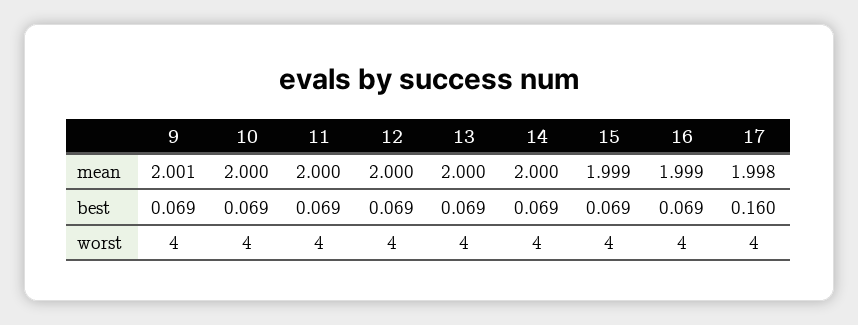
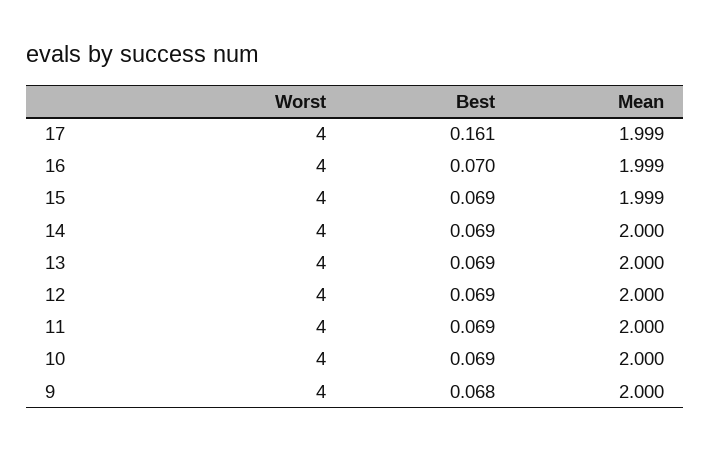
  {
    "9": {
-     "mean": 2.001,
+     "mean": 2,
-     "best": 0.069,
+     "best": 0.068,
      "worst": 4
    },
    "10": {
      "mean": 2,
      "best": 0.069,
      "worst": 4
    },
    "11": {
      "mean": 2,
      "best": 0.069,
      "worst": 4
    },
    "12": {
      "mean": 2,
      "best": 0.069,
      "worst": 4
    },
    "13": {
      "mean": 2,
      "best": 0.069,
      "worst": 4
    },
    "14": {
      "mean": 2,
      "best": 0.069,
      "worst": 4
    },
    "15": {
      "mean": 1.999,
      "best": 0.069,
      "worst": 4
    },
    "16": {
      "mean": 1.999,
-     "best": 0.069,
+     "best": 0.07,
      "worst": 4
    },
    "17": {
-     "mean": 1.998,
+     "mean": 1.999,
-     "best": 0.16,
+     "best": 0.161,
      "worst": 4
    }
  }

